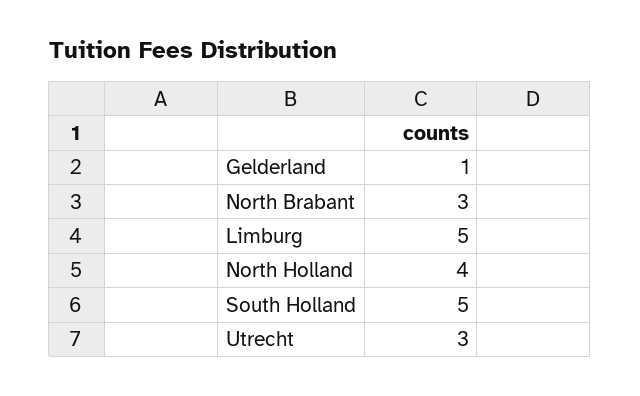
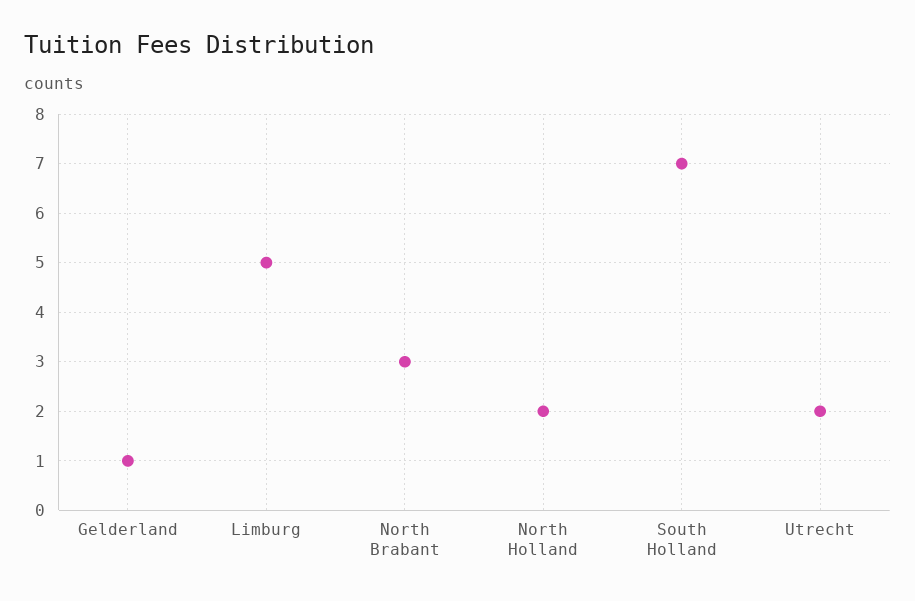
  {
    "Gelderland": 1,
    "North Brabant": 3,
    "Limburg": 5,
-   "North Holland": 4,
+   "North Holland": 2,
-   "South Holland": 5,
+   "South Holland": 7,
-   "Utrecht": 3
+   "Utrecht": 2
  }

